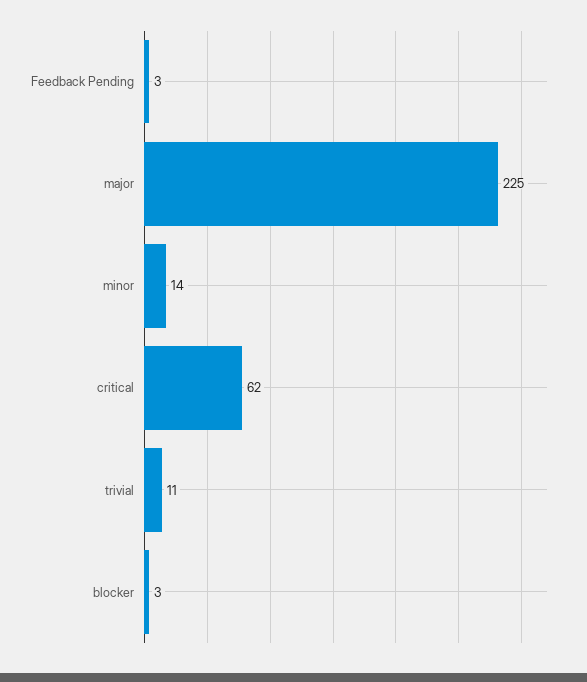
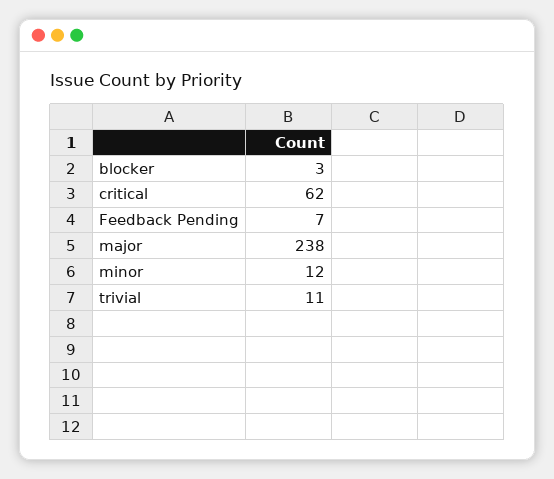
  {
-   "Feedback Pending": 3,
+   "Feedback Pending": 7,
-   "major": 225,
+   "major": 238,
-   "minor": 14,
+   "minor": 12,
    "critical": 62,
    "trivial": 11,
    "blocker": 3
  }

